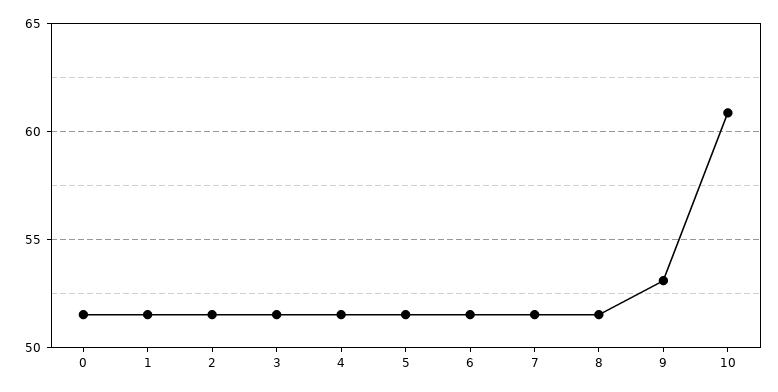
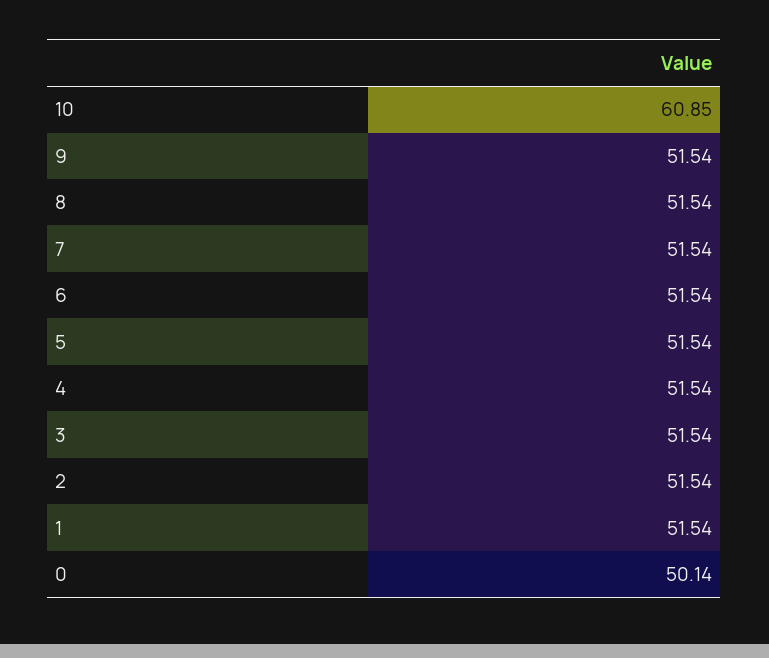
  {
-   "0": 51.5,
+   "0": 50.14,
    "1": 51.54,
    "2": 51.54,
    "3": 51.54,
    "4": 51.54,
    "5": 51.54,
    "6": 51.54,
    "7": 51.54,
    "8": 51.54,
-   "9": 53,
+   "9": 51.54,
    "10": 60.85
  }

